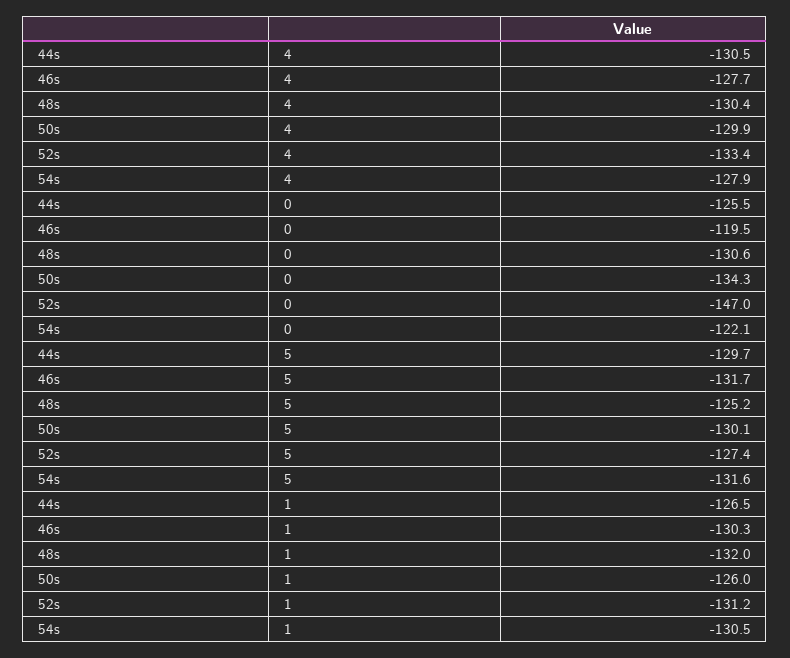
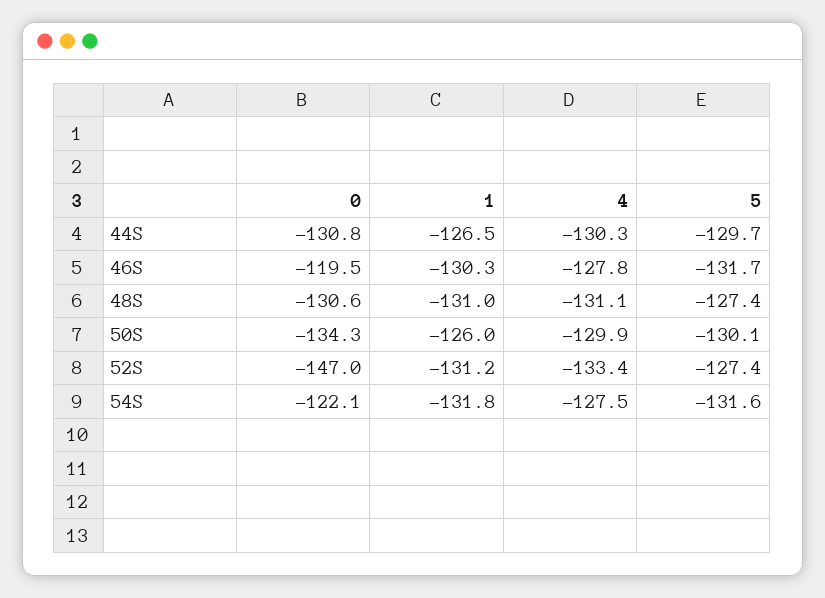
  {
    "44s": {
-     "4": -130.5,
+     "4": -130.3,
-     "0": -125.5,
+     "0": -130.8,
      "5": -129.7,
      "1": -126.5
    },
    "46s": {
-     "4": -127.7,
+     "4": -127.8,
      "0": -119.5,
      "5": -131.7,
      "1": -130.3
    },
    "48s": {
-     "4": -130.4,
+     "4": -131.1,
      "0": -130.6,
-     "5": -125.2,
+     "5": -127.4,
-     "1": -132
+     "1": -131
    },
    "50s": {
      "4": -129.9,
      "0": -134.3,
      "5": -130.1,
      "1": -126
    },
    "52s": {
      "4": -133.4,
      "0": -147,
      "5": -127.4,
      "1": -131.2
    },
    "54s": {
-     "4": -127.9,
+     "4": -127.5,
      "0": -122.1,
      "5": -131.6,
-     "1": -130.5
+     "1": -131.8
    }
  }

